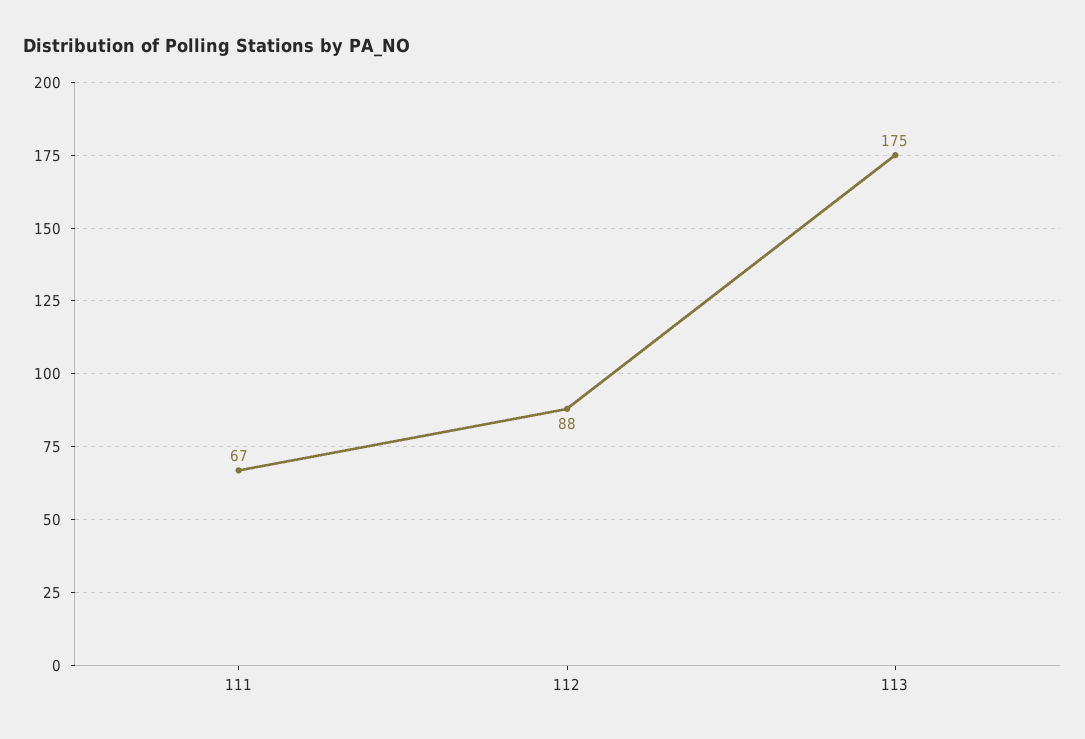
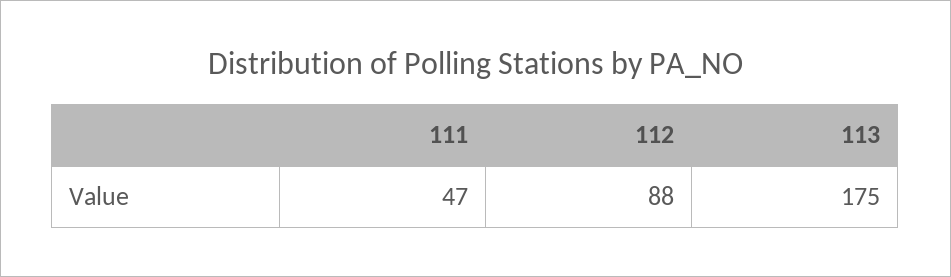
  {
-   "111": 67,
+   "111": 47,
    "112": 88,
    "113": 175
  }

